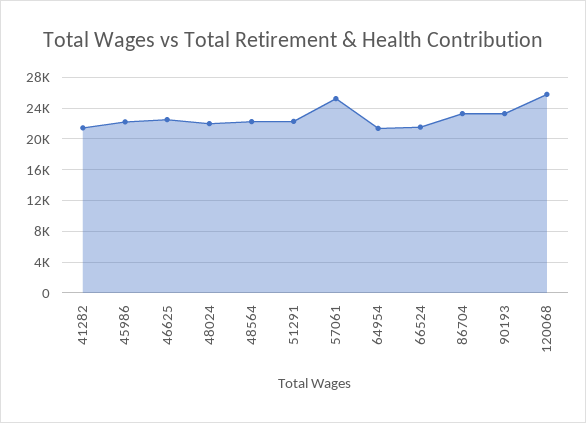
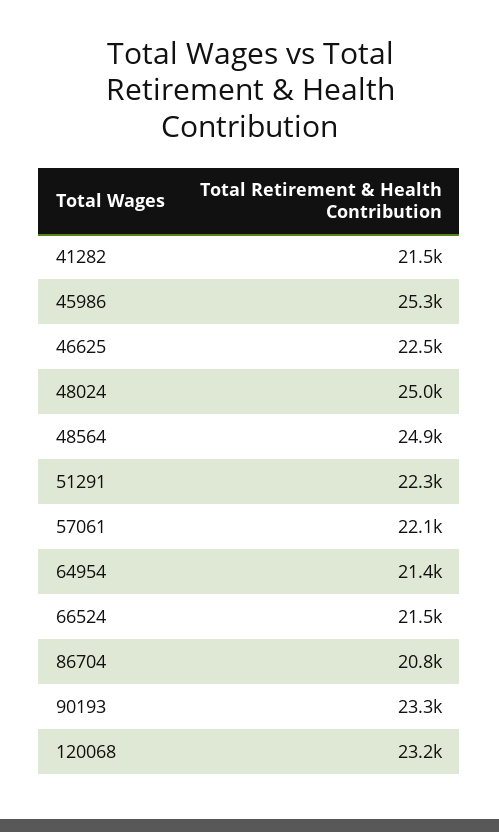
  {
    "41282": 21500,
-   "45986": 22000,
+   "45986": 25300,
    "46625": 22500,
-   "48024": 22000,
+   "48024": 25000,
-   "48564": 22000,
+   "48564": 24900,
    "51291": 22300,
-   "57061": 25000,
+   "57061": 22100,
    "64954": 21400,
    "66524": 21500,
-   "86704": 23000,
+   "86704": 20800,
    "90193": 23300,
-   "120068": 26000
+   "120068": 23200
  }

